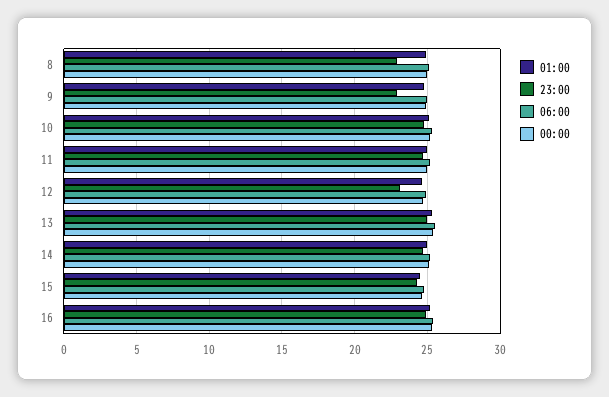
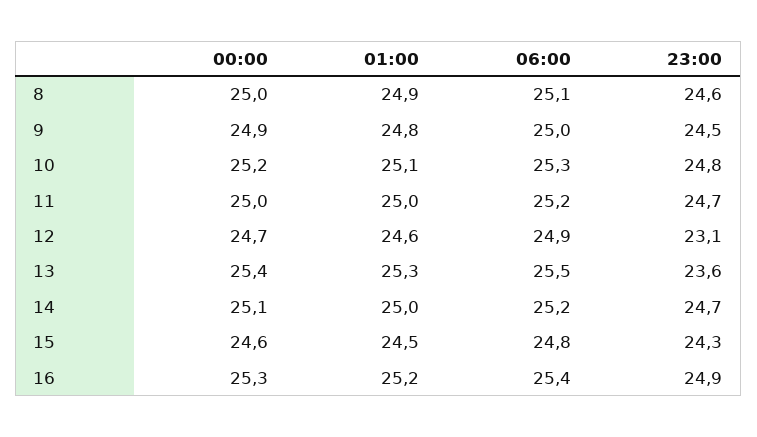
  {
    "01:00": {
      "8": 24.9,
      "9": 24.8,
      "10": 25.1,
      "11": 25,
      "12": 24.6,
      "13": 25.3,
      "14": 25,
      "15": 24.5,
      "16": 25.2
    },
    "23:00": {
-     "8": 23,
+     "8": 24.6,
-     "9": 23,
+     "9": 24.5,
      "10": 24.8,
      "11": 24.7,
      "12": 23.1,
-     "13": 25,
+     "13": 23.6,
      "14": 24.7,
      "15": 24.3,
      "16": 24.9
    },
    "06:00": {
      "8": 25.1,
      "9": 25,
      "10": 25.3,
      "11": 25.2,
      "12": 24.9,
      "13": 25.5,
      "14": 25.2,
      "15": 24.8,
      "16": 25.4
    },
    "00:00": {
      "8": 25,
      "9": 24.9,
      "10": 25.2,
      "11": 25,
      "12": 24.7,
      "13": 25.4,
      "14": 25.1,
      "15": 24.6,
      "16": 25.3
    }
  }

